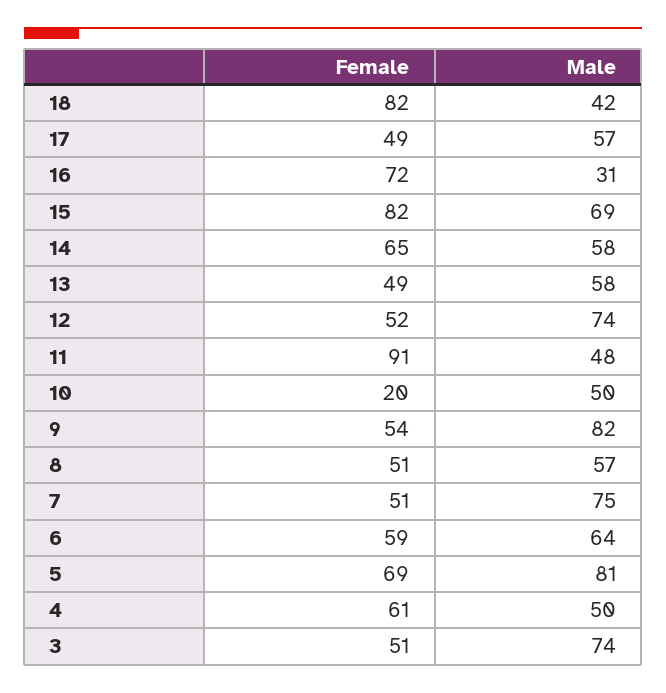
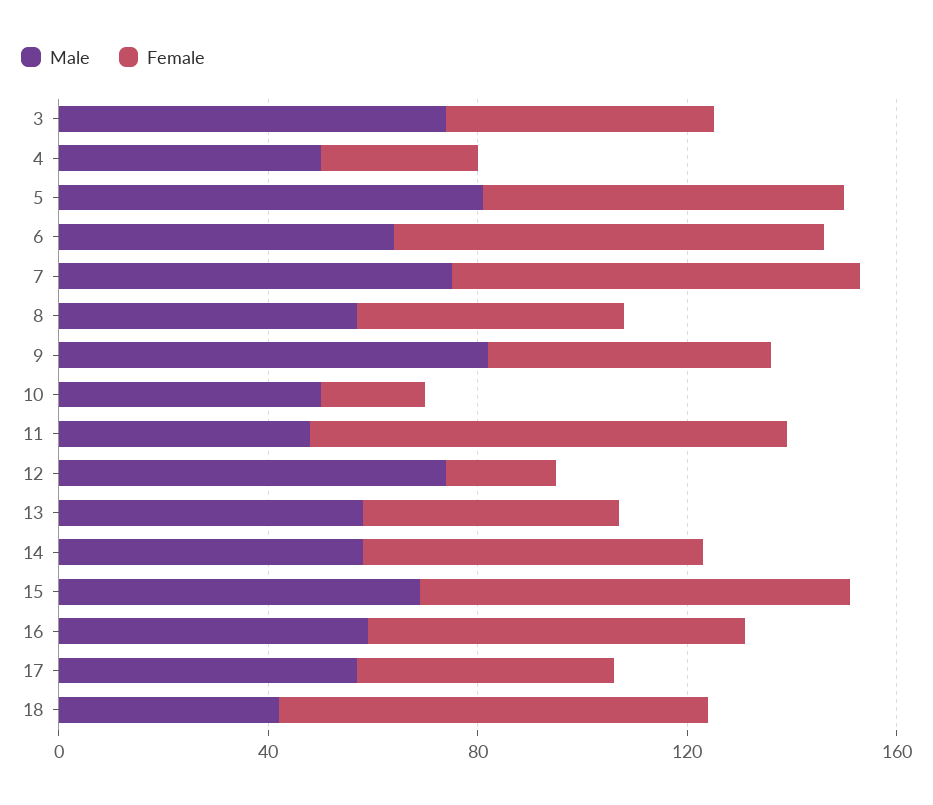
  {
    "Female": {
      "18": 82,
      "17": 49,
      "16": 72,
      "15": 82,
      "14": 65,
      "13": 49,
-     "12": 52,
+     "12": 20,
      "11": 91,
      "10": 20,
      "9": 54,
      "8": 51,
-     "7": 51,
+     "7": 80,
-     "6": 59,
+     "6": 80,
      "5": 69,
-     "4": 61,
+     "4": 30,
      "3": 51
    },
    "Male": {
      "18": 42,
      "17": 57,
-     "16": 31,
+     "16": 60,
      "15": 69,
      "14": 58,
      "13": 58,
      "12": 74,
      "11": 48,
      "10": 50,
      "9": 82,
      "8": 57,
      "7": 75,
      "6": 64,
      "5": 81,
      "4": 50,
      "3": 74
    }
  }

